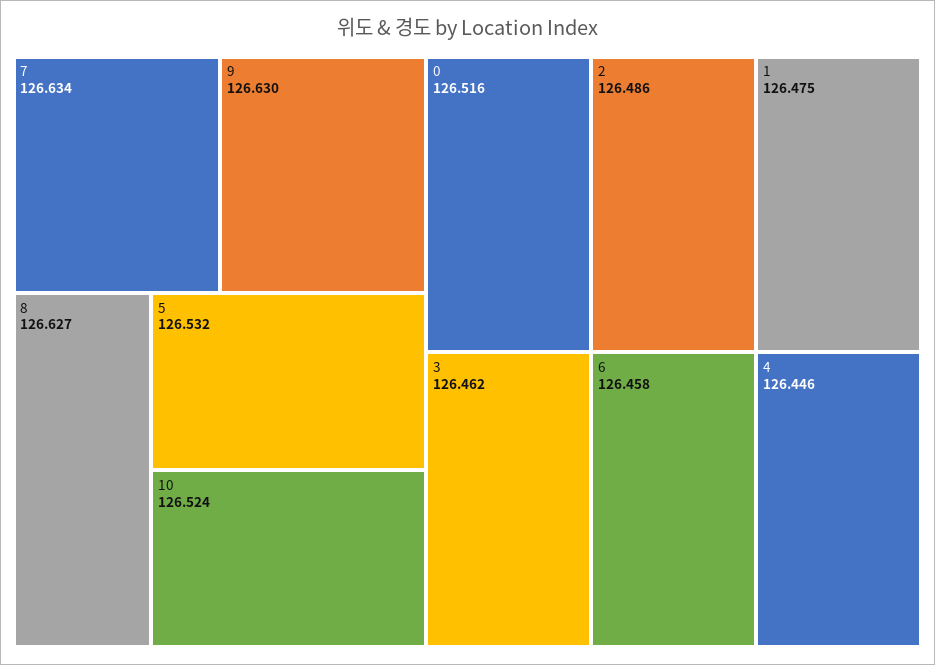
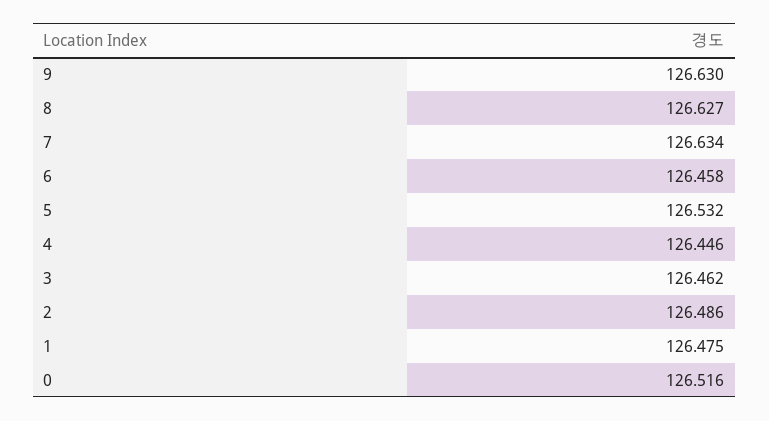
  {
    "7": 126.634,
    "9": 126.63,
    "8": 126.627,
    "5": 126.532,
-   "10": 126.524,
    "0": 126.516,
    "2": 126.486,
    "1": 126.475,
    "3": 126.462,
    "6": 126.458,
    "4": 126.446
  }

